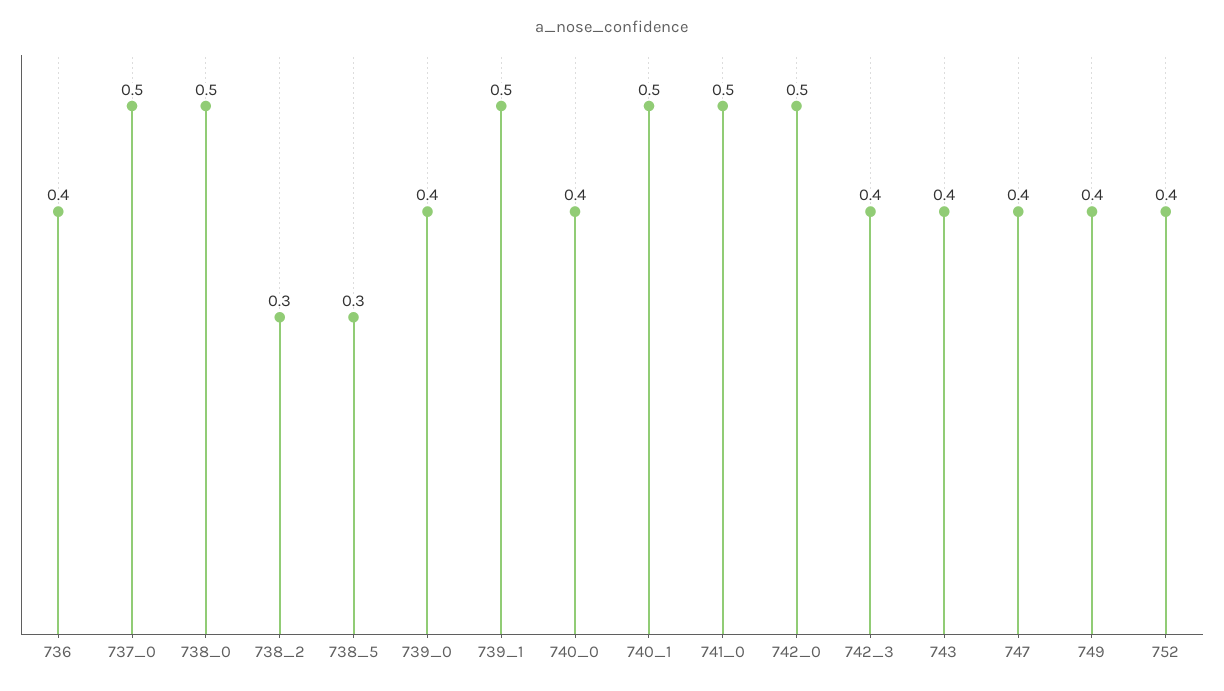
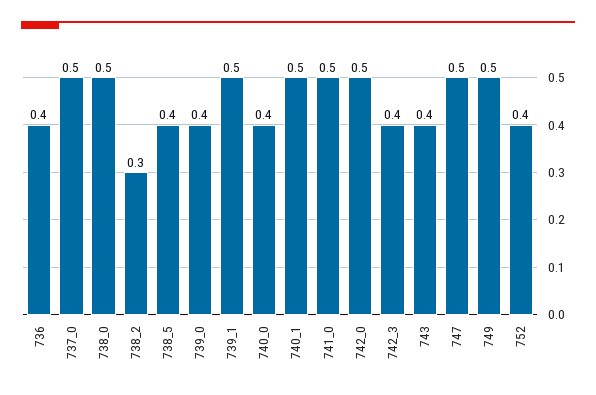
  {
    "736": 0.4,
    "737_0": 0.5,
    "738_0": 0.5,
    "738_2": 0.3,
-   "738_5": 0.3,
+   "738_5": 0.4,
    "739_0": 0.4,
    "739_1": 0.5,
    "740_0": 0.4,
    "740_1": 0.5,
    "741_0": 0.5,
    "742_0": 0.5,
    "742_3": 0.4,
    "743": 0.4,
-   "747": 0.4,
+   "747": 0.5,
-   "749": 0.4,
+   "749": 0.5,
    "752": 0.4
  }

